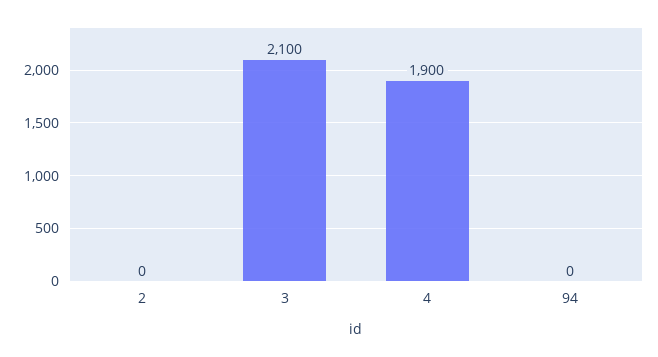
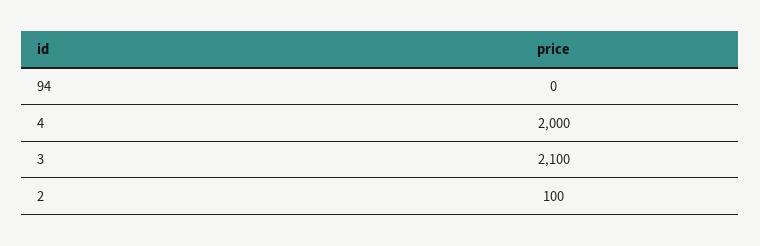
  {
-   "2": 0,
+   "2": 100,
    "3": 2100,
-   "4": 1900,
+   "4": 2000,
    "94": 0
  }

